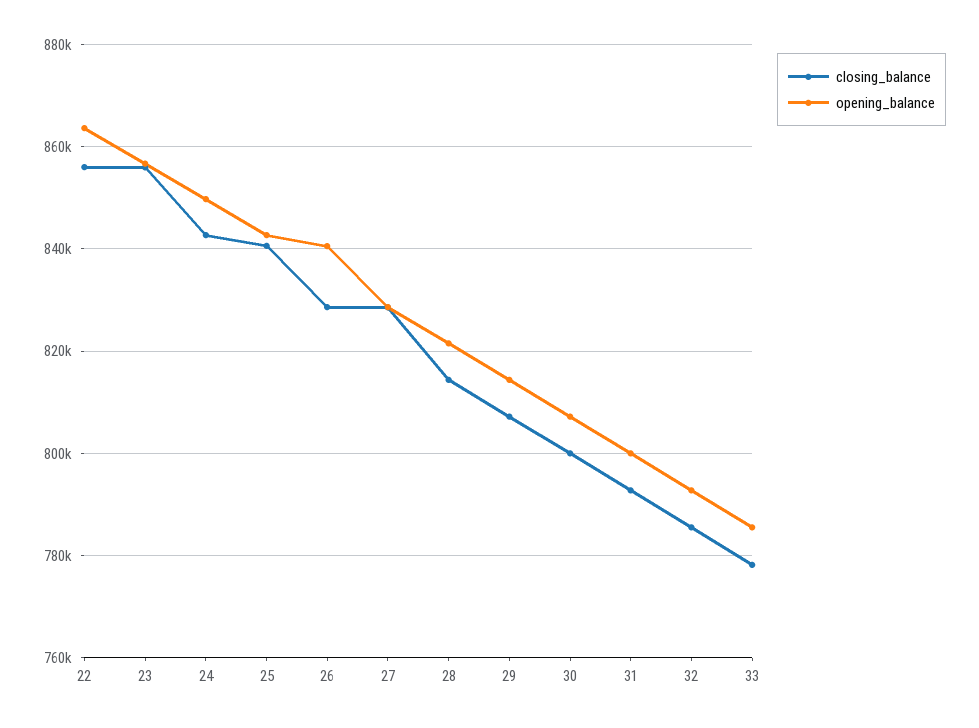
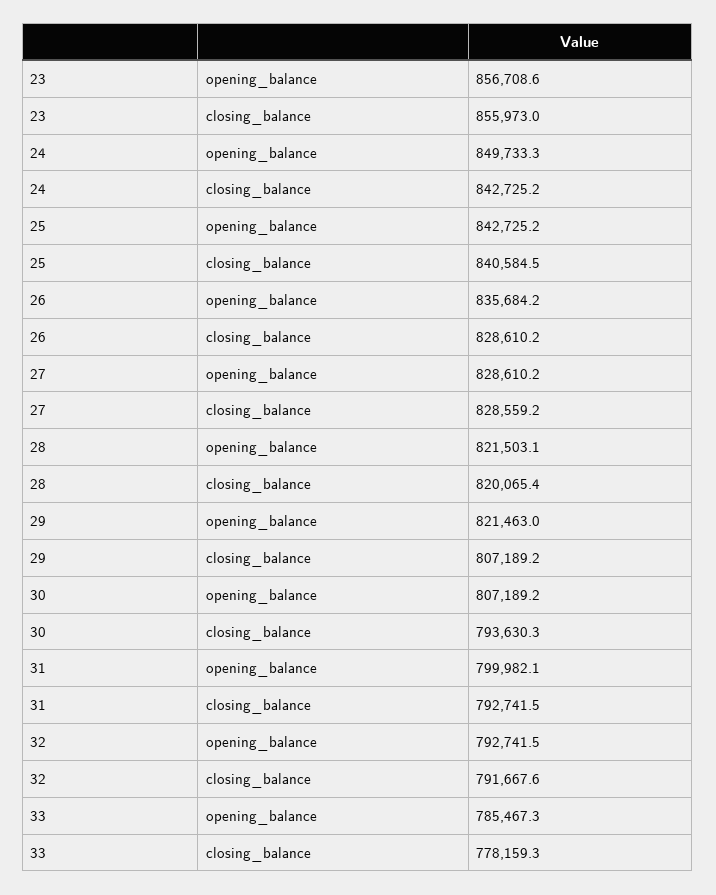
  {
    "closing_balance": {
-     "22": 856000,
      "23": 855973,
      "24": 842725.2,
      "25": 840584.5,
      "26": 828610.2,
      "27": 828559.2,
-     "28": 814000,
+     "28": 820065.4,
      "29": 807189.2,
-     "30": 800000,
+     "30": 793630.3,
      "31": 792741.5,
-     "32": 786000,
+     "32": 791667.6,
      "33": 778159.3
    },
    "opening_balance": {
-     "22": 864000,
      "23": 856708.6,
      "24": 849733.3,
      "25": 842725.2,
-     "26": 840000,
+     "26": 835684.2,
      "27": 828610.2,
      "28": 821503.1,
-     "29": 814000,
+     "29": 821463,
      "30": 807189.2,
      "31": 799982.1,
      "32": 792741.5,
      "33": 785467.3
    }
  }

